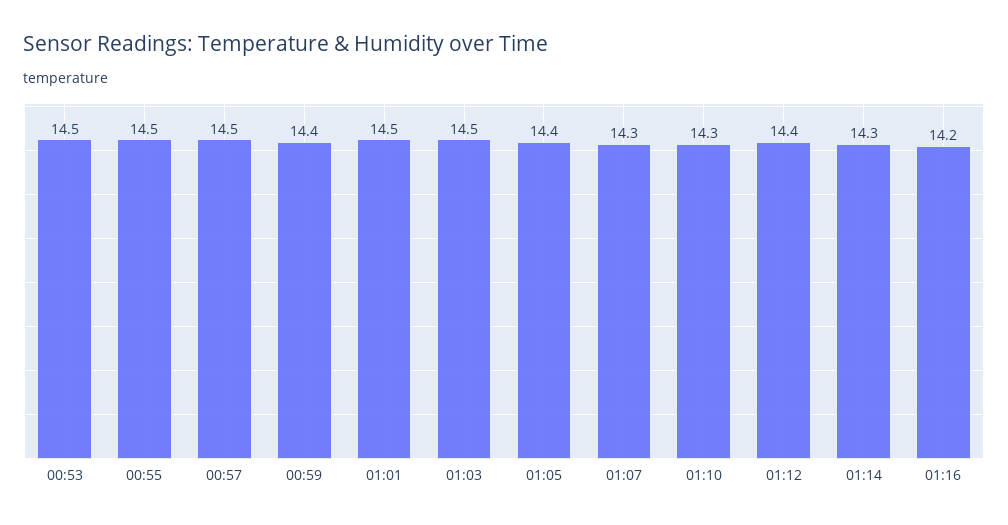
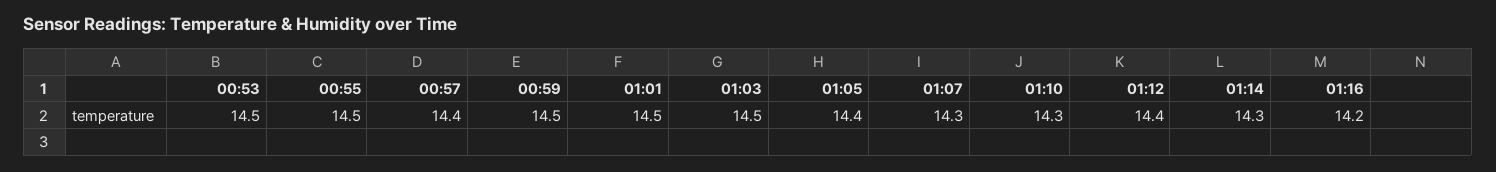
  {
    "00:53": 14.5,
    "00:55": 14.5,
-   "00:57": 14.5,
+   "00:57": 14.4,
-   "00:59": 14.4,
+   "00:59": 14.5,
    "01:01": 14.5,
    "01:03": 14.5,
    "01:05": 14.4,
    "01:07": 14.3,
    "01:10": 14.3,
    "01:12": 14.4,
    "01:14": 14.3,
    "01:16": 14.2
  }

